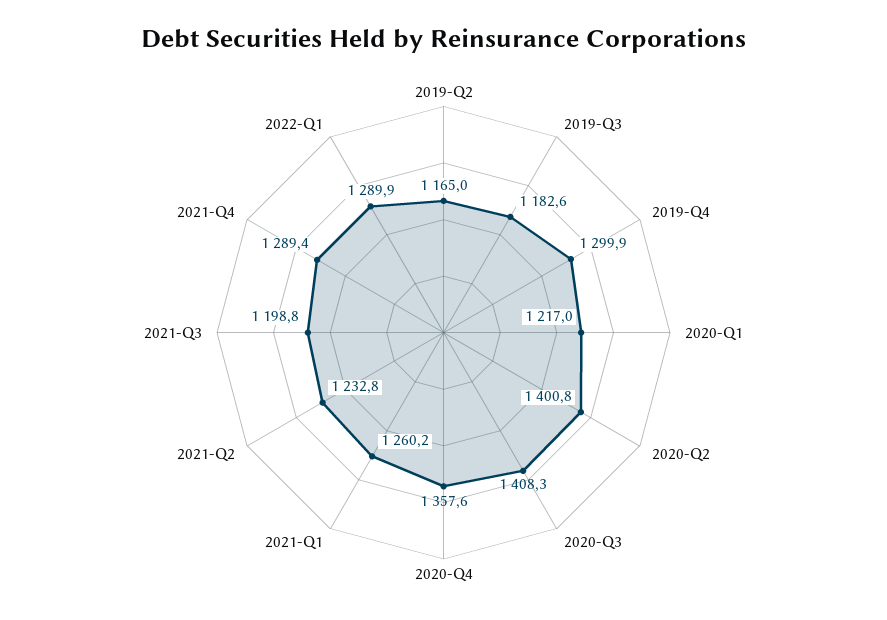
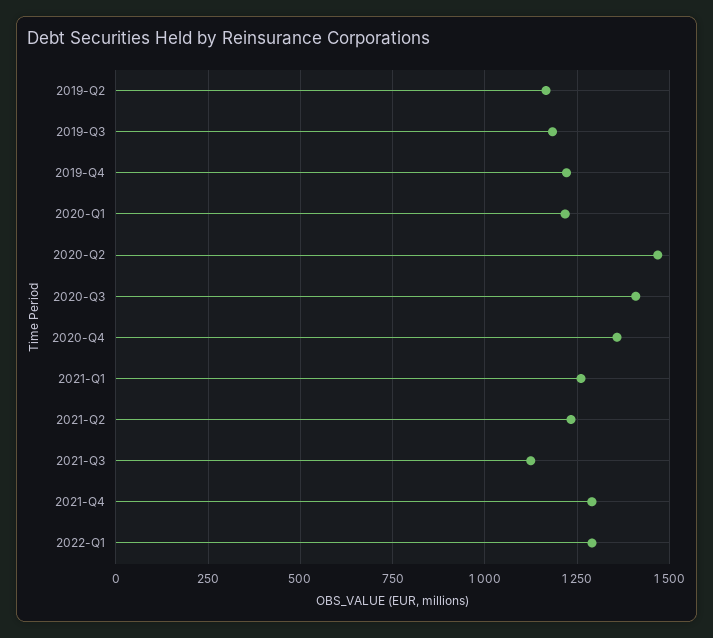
  {
    "2019-Q2": 1165,
    "2019-Q3": 1182.6,
-   "2019-Q4": 1299.9,
+   "2019-Q4": 1225,
    "2020-Q1": 1217,
-   "2020-Q2": 1400.8,
+   "2020-Q2": 1475,
    "2020-Q3": 1408.3,
    "2020-Q4": 1357.6,
    "2021-Q1": 1260.2,
    "2021-Q2": 1232.8,
-   "2021-Q3": 1198.8,
+   "2021-Q3": 1125,
    "2021-Q4": 1289.4,
    "2022-Q1": 1289.9
  }

